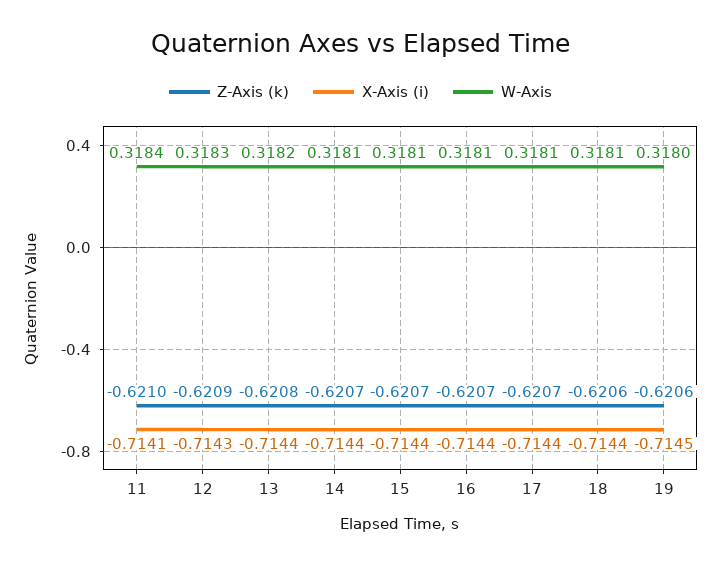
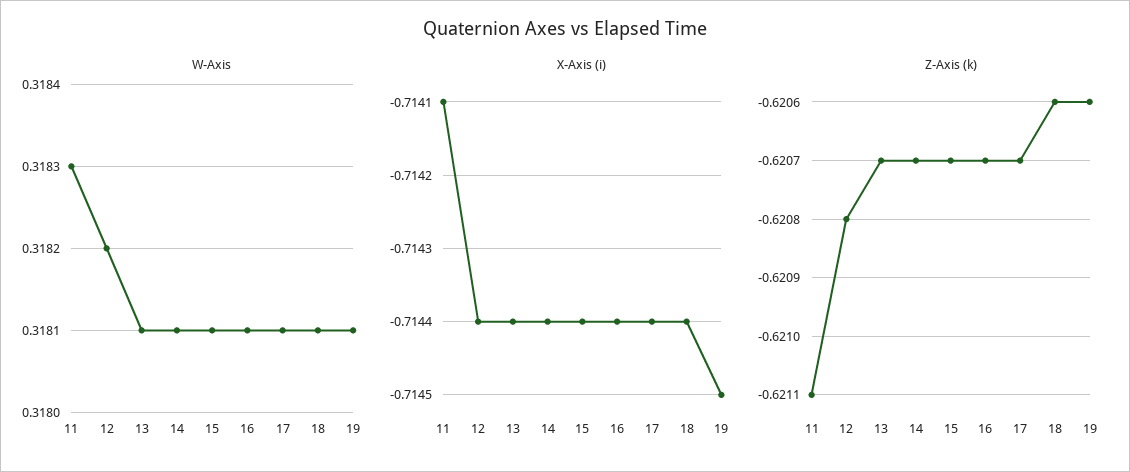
  {
    "Z-Axis (k)": {
-     "11": -0.621,
+     "11": -0.6211,
-     "12": -0.6209,
+     "12": -0.6208,
-     "13": -0.6208,
+     "13": -0.6207,
      "14": -0.6207,
      "15": -0.6207,
      "16": -0.6207,
      "17": -0.6207,
      "18": -0.6206,
      "19": -0.6206
    },
    "X-Axis (i)": {
      "11": -0.7141,
-     "12": -0.7143,
+     "12": -0.7144,
      "13": -0.7144,
      "14": -0.7144,
      "15": -0.7144,
      "16": -0.7144,
      "17": -0.7144,
      "18": -0.7144,
      "19": -0.7145
    },
    "W-Axis": {
-     "11": 0.3184,
+     "11": 0.3183,
-     "12": 0.3183,
+     "12": 0.3182,
-     "13": 0.3182,
+     "13": 0.3181,
      "14": 0.3181,
      "15": 0.3181,
      "16": 0.3181,
      "17": 0.3181,
      "18": 0.3181,
-     "19": 0.318
+     "19": 0.3181
    }
  }

